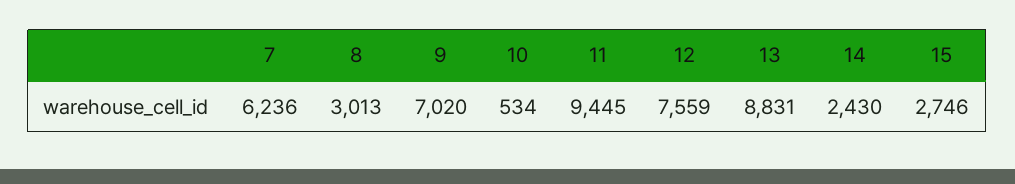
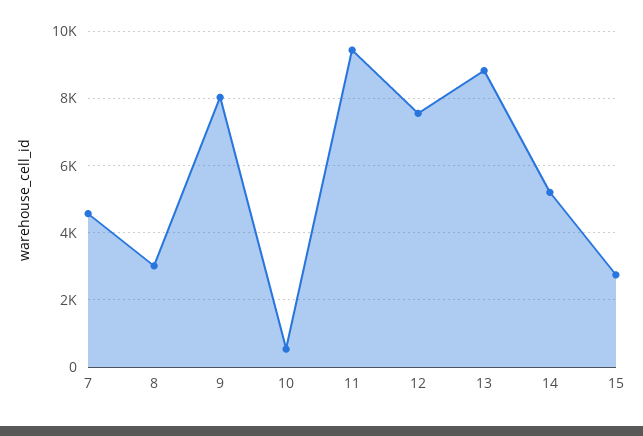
  {
-   "7": 6236,
+   "7": 4600,
    "8": 3013,
-   "9": 7020,
+   "9": 8000,
    "10": 534,
    "11": 9445,
    "12": 7559,
    "13": 8831,
-   "14": 2430,
+   "14": 5200,
    "15": 2746
  }

